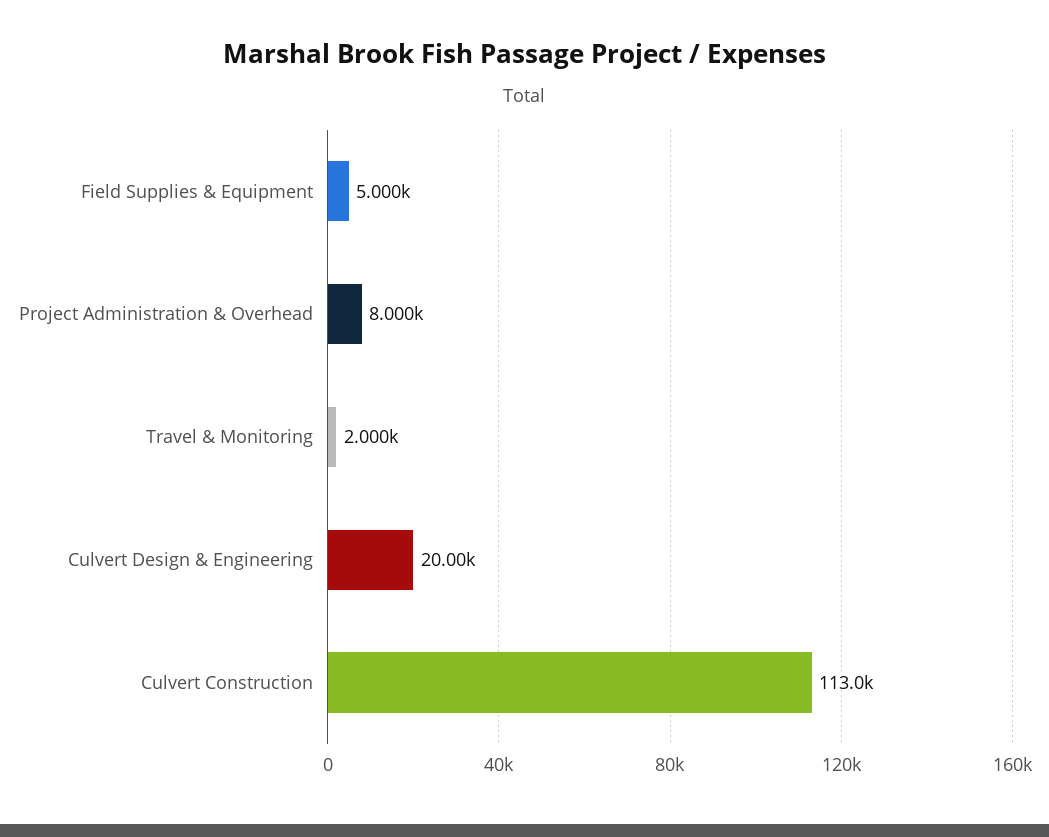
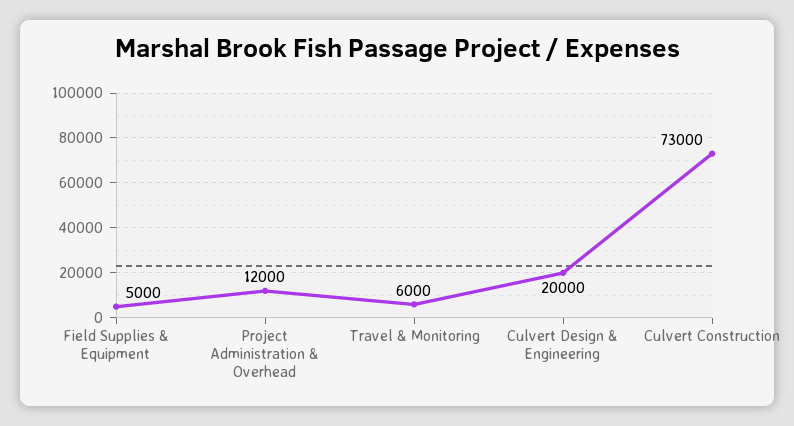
  {
    "Field Supplies & Equipment": 5000,
-   "Project Administration & Overhead": 8000,
+   "Project Administration & Overhead": 12000,
-   "Travel & Monitoring": 2000,
+   "Travel & Monitoring": 6000,
    "Culvert Design & Engineering": 20000,
-   "Culvert Construction": 113000
+   "Culvert Construction": 73000
  }

